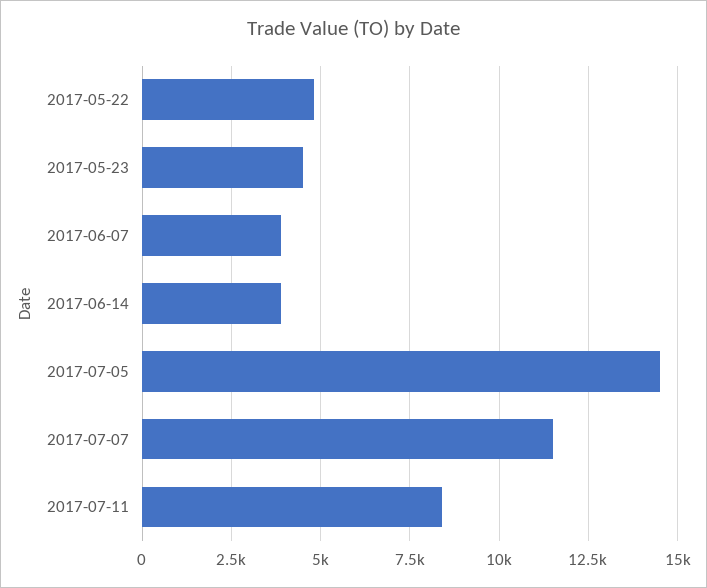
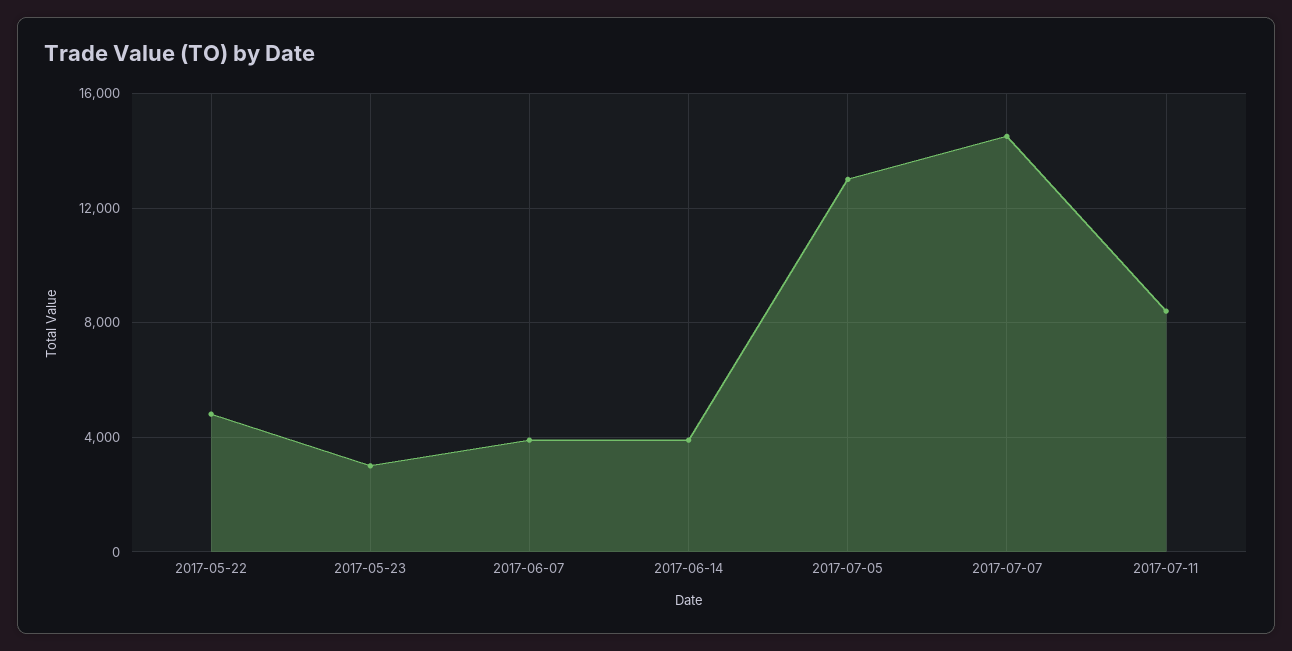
  {
    "2017-05-22": 4750,
-   "2017-05-23": 4500,
+   "2017-05-23": 3000,
    "2017-06-07": 4000,
    "2017-06-14": 4000,
-   "2017-07-05": 14500,
+   "2017-07-05": 13000,
-   "2017-07-07": 11500,
+   "2017-07-07": 14500,
    "2017-07-11": 8500
  }

